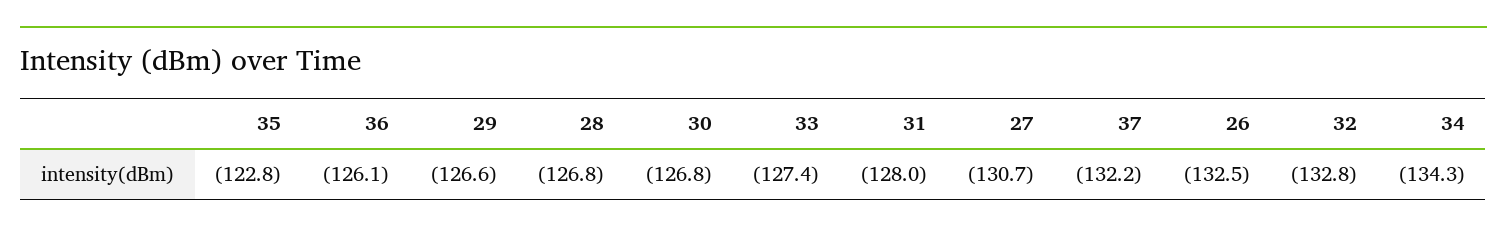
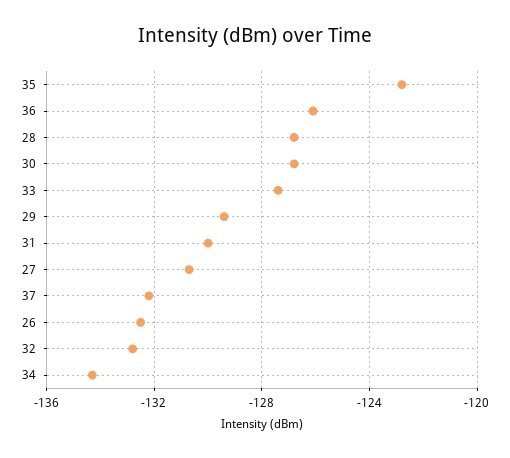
  {
    "35": -122.8,
    "36": -126.1,
-   "29": -126.6,
+   "29": -129.5,
    "28": -126.8,
    "30": -126.8,
    "33": -127.4,
-   "31": -128,
+   "31": -130,
    "27": -130.7,
    "37": -132.2,
    "26": -132.5,
    "32": -132.8,
    "34": -134.3
  }

